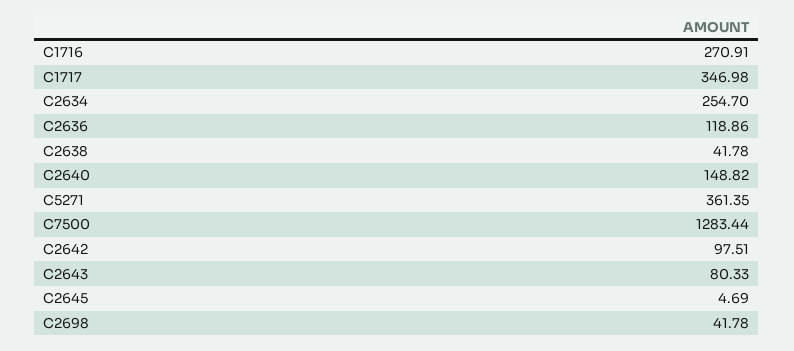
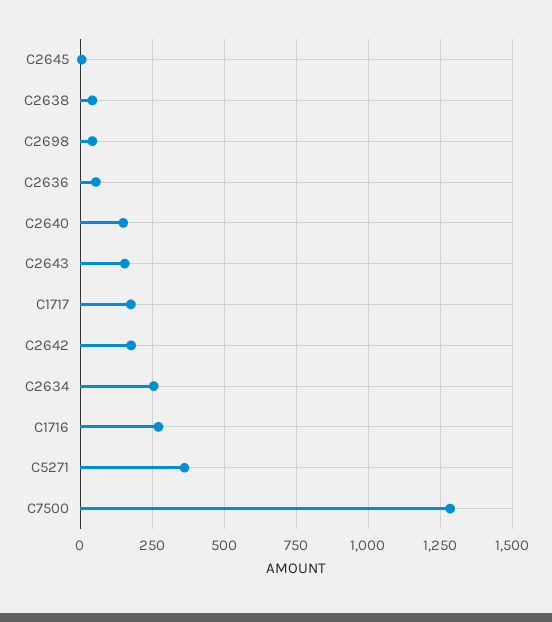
  {
    "C1716": 270.91,
-   "C1717": 346.98,
+   "C1717": 175,
    "C2634": 254.7,
-   "C2636": 118.86,
+   "C2636": 50,
    "C2638": 41.78,
    "C2640": 148.82,
    "C5271": 361.35,
    "C7500": 1283.44,
-   "C2642": 97.51,
+   "C2642": 175,
-   "C2643": 80.33,
+   "C2643": 150,
    "C2645": 4.69,
    "C2698": 41.78
  }

